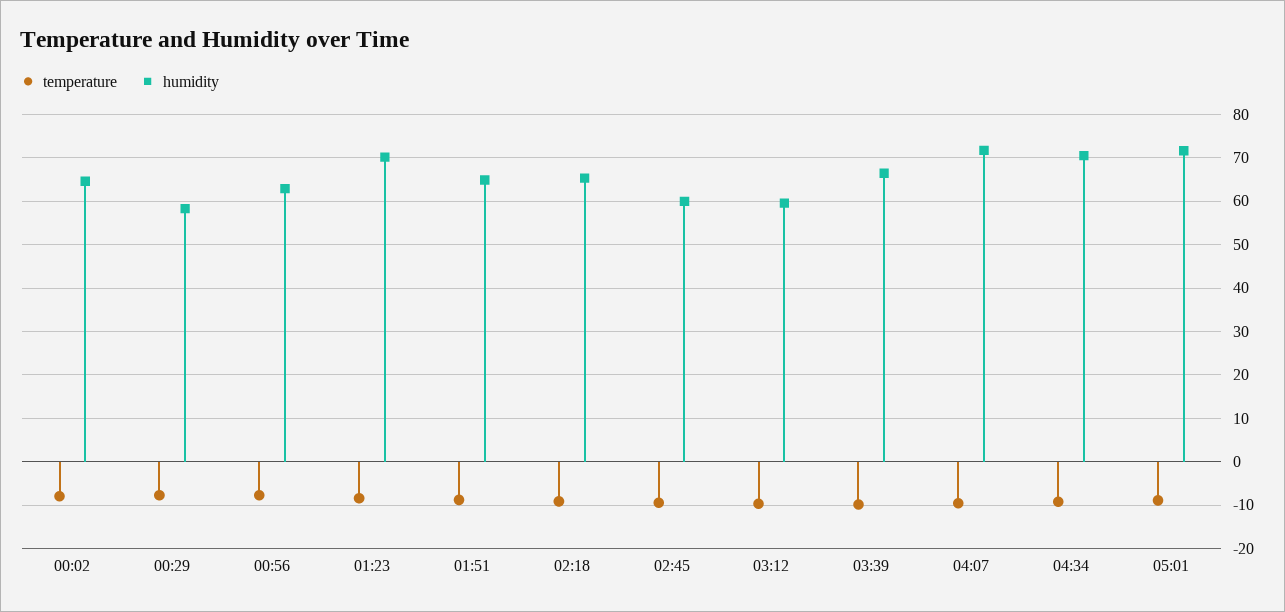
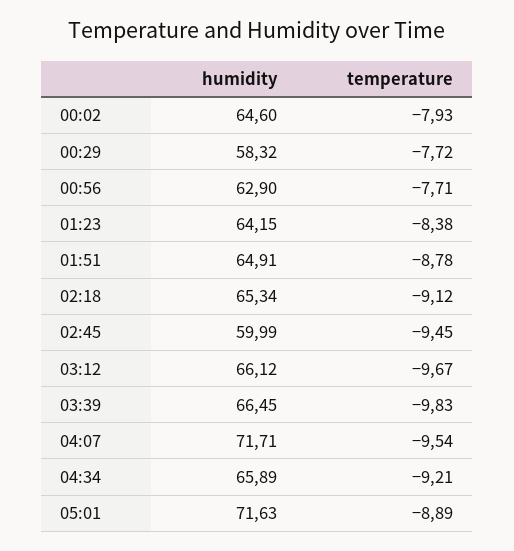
  {
    "temperature": {
      "00:02": -7.93,
      "00:29": -7.72,
      "00:56": -7.71,
      "01:23": -8.38,
      "01:51": -8.78,
      "02:18": -9.12,
      "02:45": -9.45,
      "03:12": -9.67,
      "03:39": -9.83,
      "04:07": -9.54,
      "04:34": -9.21,
      "05:01": -8.89
    },
    "humidity": {
      "00:02": 64.6,
      "00:29": 58.32,
      "00:56": 62.9,
-     "01:23": 70,
+     "01:23": 64.15,
      "01:51": 64.91,
      "02:18": 65.34,
      "02:45": 59.99,
-     "03:12": 60,
+     "03:12": 66.12,
      "03:39": 66.45,
      "04:07": 71.71,
-     "04:34": 70,
+     "04:34": 65.89,
      "05:01": 71.63
    }
  }

